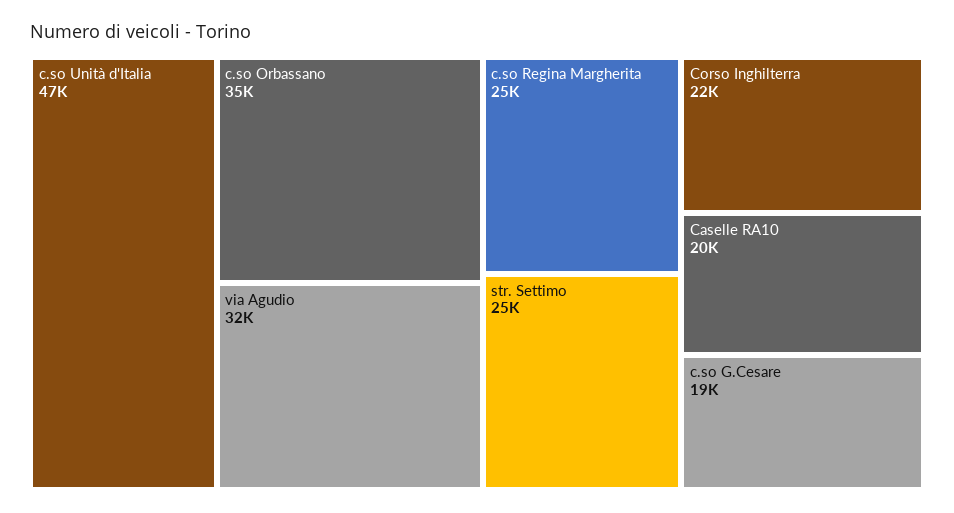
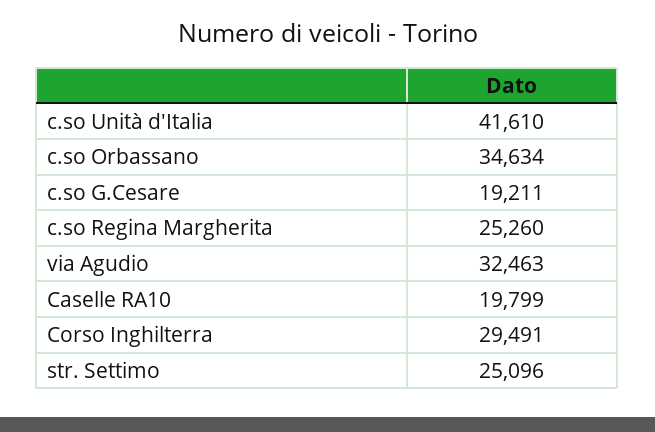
  {
-   "c.so Unità d'Italia": 47000,
+   "c.so Unità d'Italia": 41610,
    "c.so Orbassano": 34634,
    "via Agudio": 32463,
    "c.so Regina Margherita": 25260,
    "str. Settimo": 25096,
-   "Corso Inghilterra": 22000,
+   "Corso Inghilterra": 29491,
    "Caselle RA10": 19799,
    "c.so G.Cesare": 19211
  }

